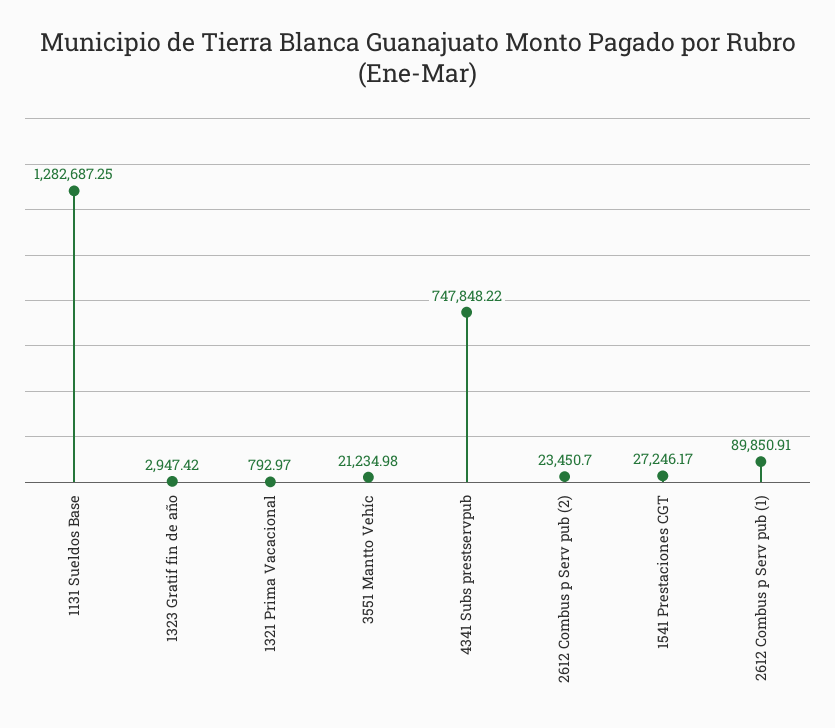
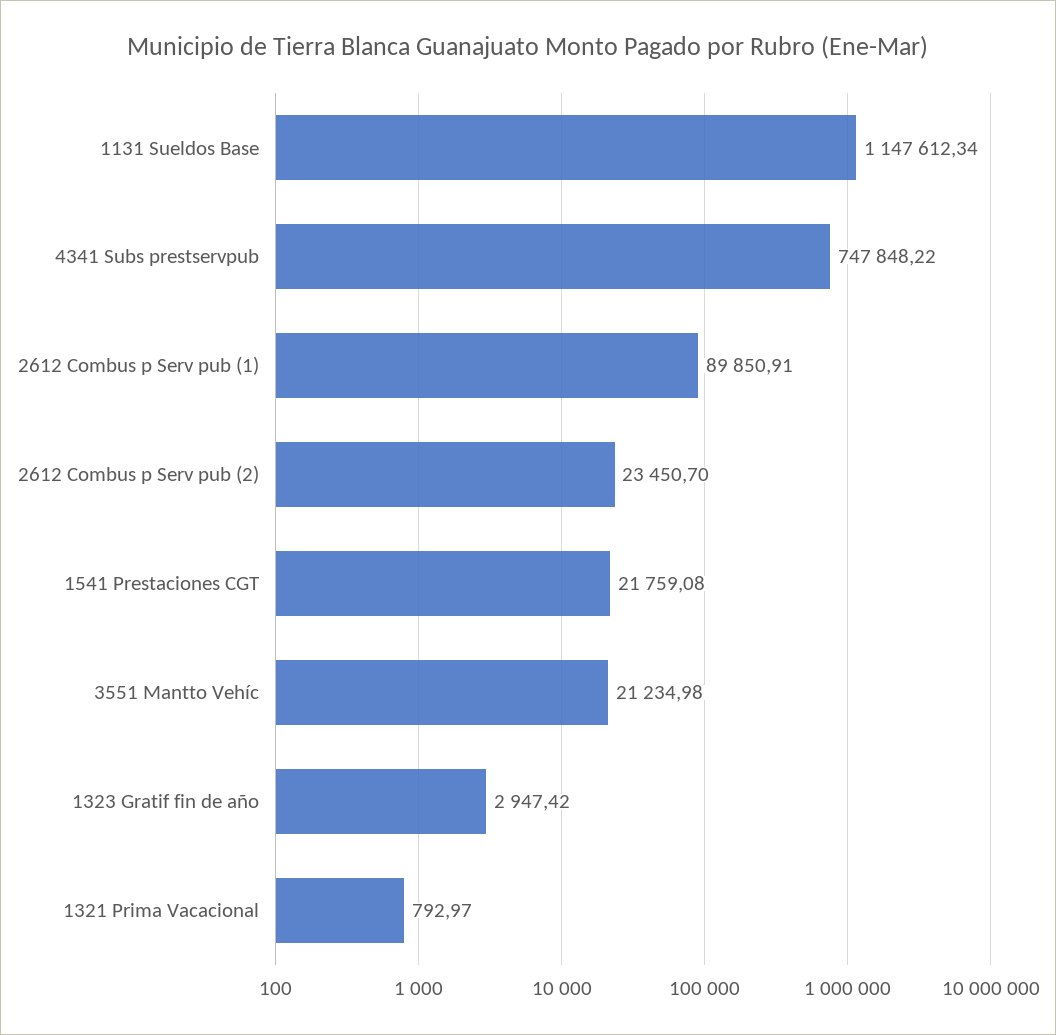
  {
-   "1131 Sueldos Base": 1282687.25,
+   "1131 Sueldos Base": 1147612.34,
    "1323 Gratif fin de año": 2947.42,
    "1321 Prima Vacacional": 792.97,
    "3551 Mantto Vehíc": 21234.98,
    "4341 Subs prestservpub": 747848.22,
    "2612 Combus p Serv pub (2)": 23450.7,
-   "1541 Prestaciones CGT": 27246.17,
+   "1541 Prestaciones CGT": 21759.08,
    "2612 Combus p Serv pub (1)": 89850.91
  }

